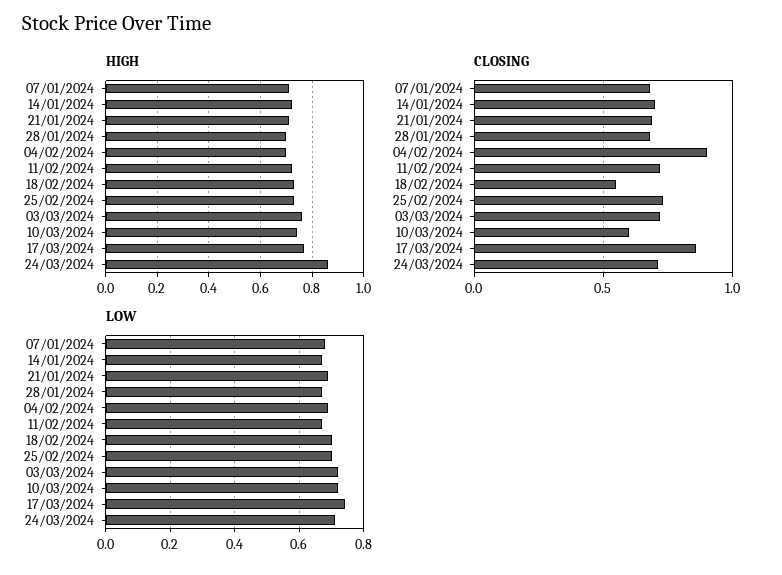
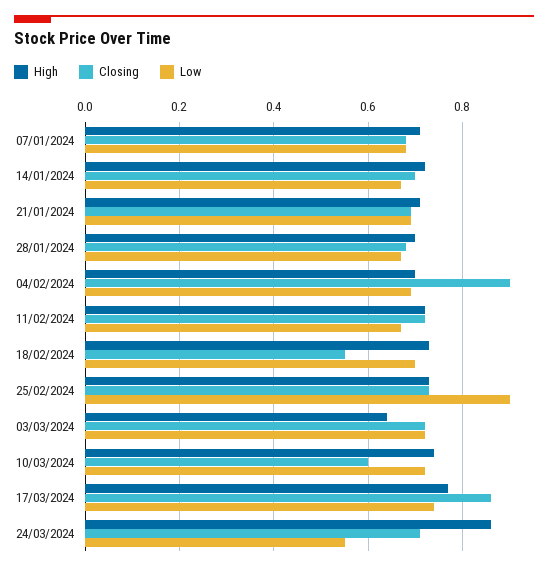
  {
    "HIGH": {
      "07/01/2024": 0.7,
      "14/01/2024": 0.7,
      "21/01/2024": 0.7,
      "28/01/2024": 0.7,
      "04/02/2024": 0.7,
      "11/02/2024": 0.7,
      "18/02/2024": 0.75,
      "25/02/2024": 0.75,
-     "03/03/2024": 0.75,
+     "03/03/2024": 0.65,
      "10/03/2024": 0.75,
      "17/03/2024": 0.75,
      "24/03/2024": 0.85
    },
    "CLOSING": {
      "07/01/2024": 0.7,
      "14/01/2024": 0.7,
      "21/01/2024": 0.7,
      "28/01/2024": 0.7,
      "04/02/2024": 0.9,
      "11/02/2024": 0.7,
      "18/02/2024": 0.55,
      "25/02/2024": 0.75,
      "03/03/2024": 0.7,
      "10/03/2024": 0.6,
      "17/03/2024": 0.85,
      "24/03/2024": 0.7
    },
    "LOW": {
      "07/01/2024": 0.7,
      "14/01/2024": 0.65,
      "21/01/2024": 0.7,
      "28/01/2024": 0.65,
      "04/02/2024": 0.7,
      "11/02/2024": 0.65,
      "18/02/2024": 0.7,
-     "25/02/2024": 0.7,
+     "25/02/2024": 0.9,
      "03/03/2024": 0.7,
      "10/03/2024": 0.7,
      "17/03/2024": 0.75,
-     "24/03/2024": 0.7
+     "24/03/2024": 0.55
    }
  }

